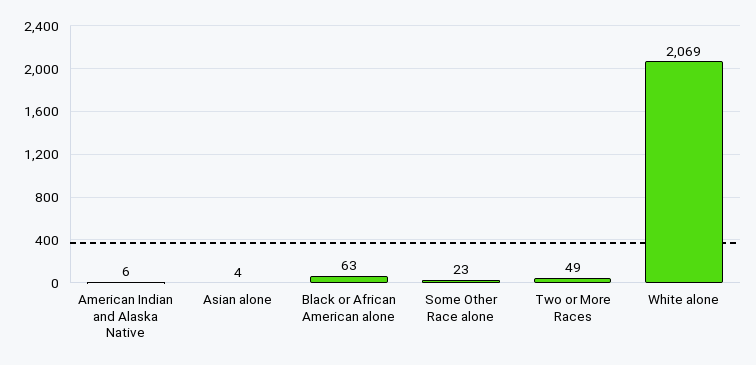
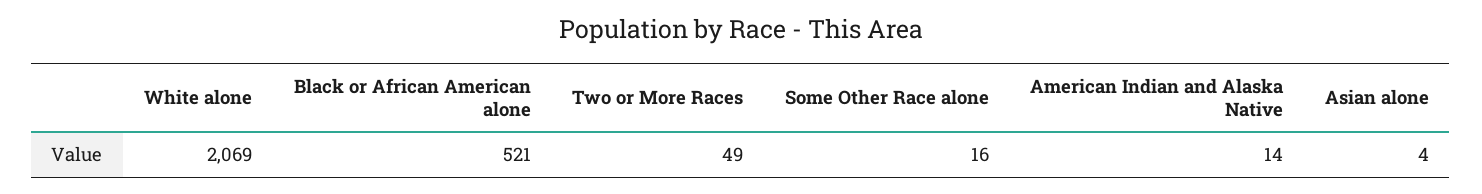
  {
-   "American Indian and Alaska Native": 6,
+   "American Indian and Alaska Native": 14,
    "Asian alone": 4,
-   "Black or African American alone": 63,
+   "Black or African American alone": 521,
-   "Some Other Race alone": 23,
+   "Some Other Race alone": 16,
    "Two or More Races": 49,
    "White alone": 2069
  }

